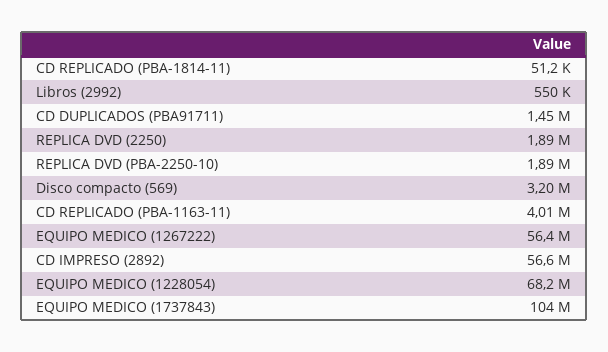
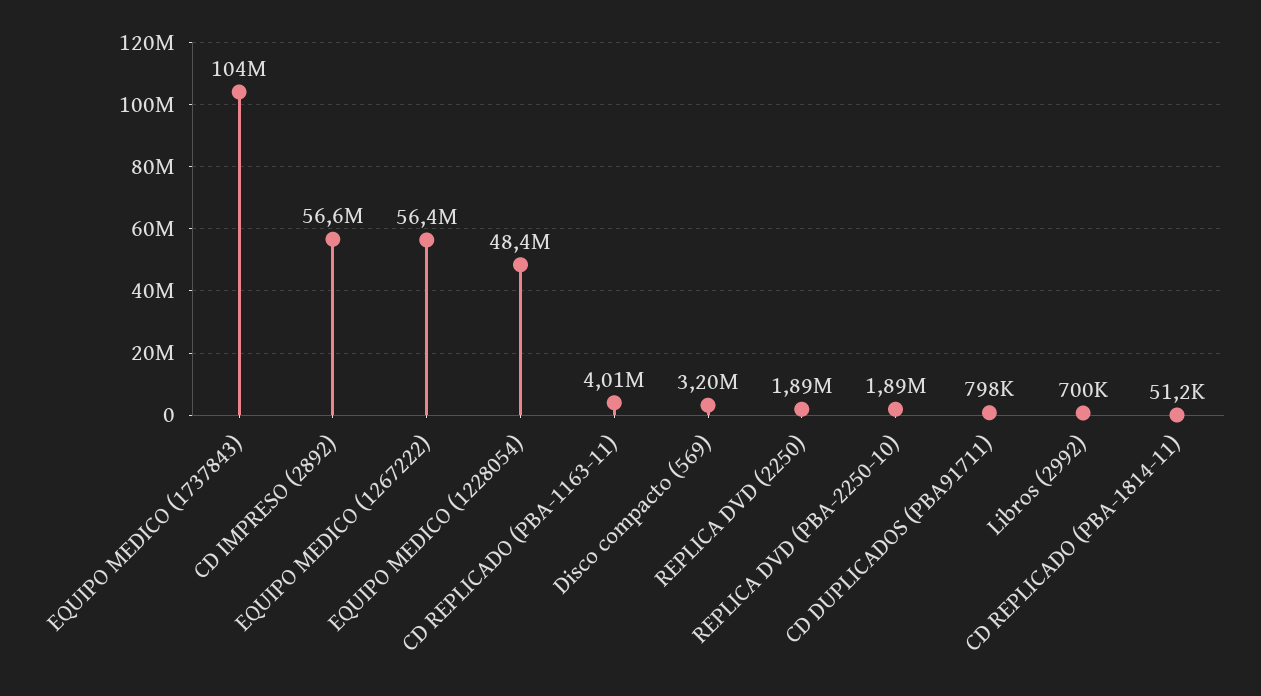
  {
    "CD REPLICADO (PBA-1814-11)": 51200,
-   "Libros (2992)": 550000,
+   "Libros (2992)": 700000,
-   "CD DUPLICADOS (PBA91711)": 1450000,
+   "CD DUPLICADOS (PBA91711)": 798000,
    "REPLICA DVD (2250)": 1890000,
    "REPLICA DVD (PBA-2250-10)": 1890000,
    "Disco compacto (569)": 3200000,
    "CD REPLICADO (PBA-1163-11)": 4010000,
    "EQUIPO MEDICO (1267222)": 56400000,
    "CD IMPRESO (2892)": 56600000,
-   "EQUIPO MEDICO (1228054)": 68200000,
+   "EQUIPO MEDICO (1228054)": 48400000,
    "EQUIPO MEDICO (1737843)": 104000000
  }

